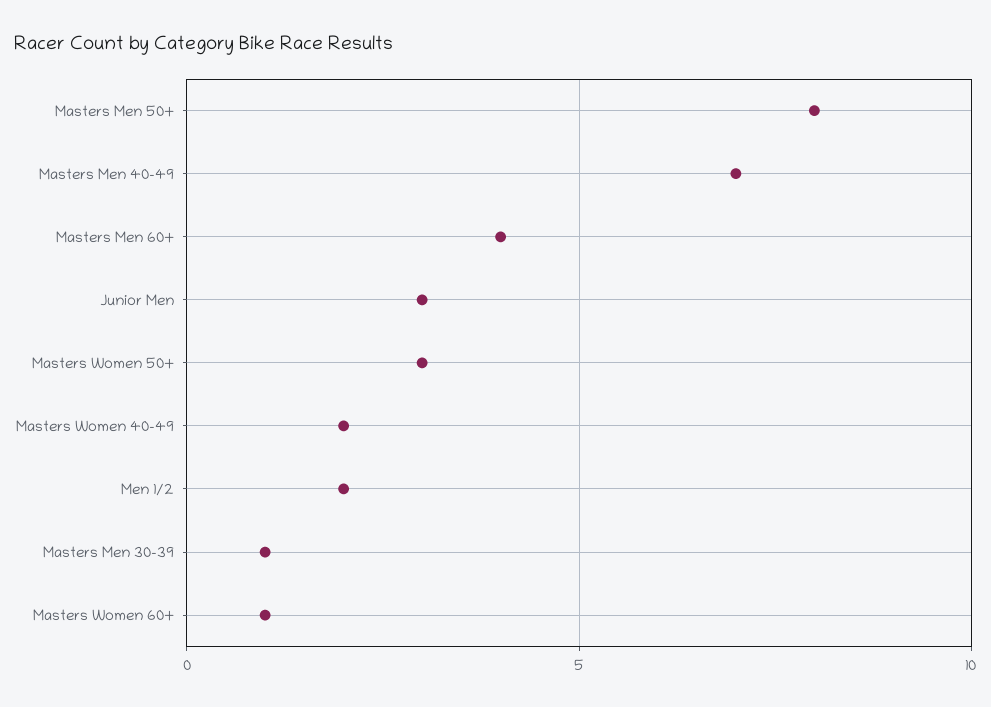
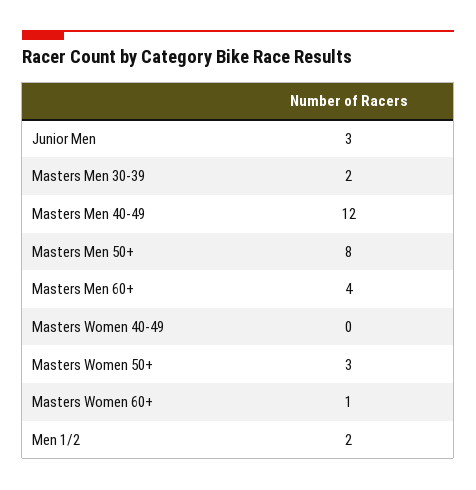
  {
    "Masters Men 50+": 8,
-   "Masters Men 40-49": 7,
+   "Masters Men 40-49": 12,
    "Masters Men 60+": 4,
    "Junior Men": 3,
    "Masters Women 50+": 3,
-   "Masters Women 40-49": 2,
+   "Masters Women 40-49": 0,
    "Men 1/2": 2,
-   "Masters Men 30-39": 1,
+   "Masters Men 30-39": 2,
    "Masters Women 60+": 1
  }

